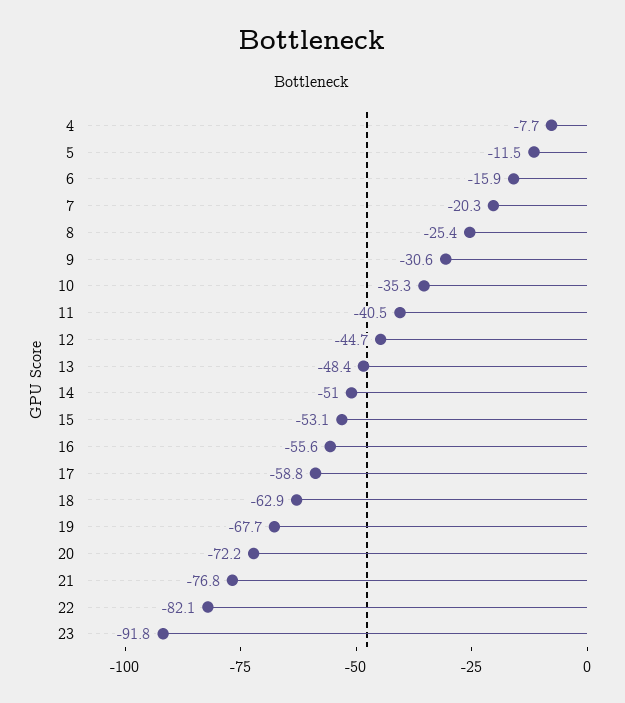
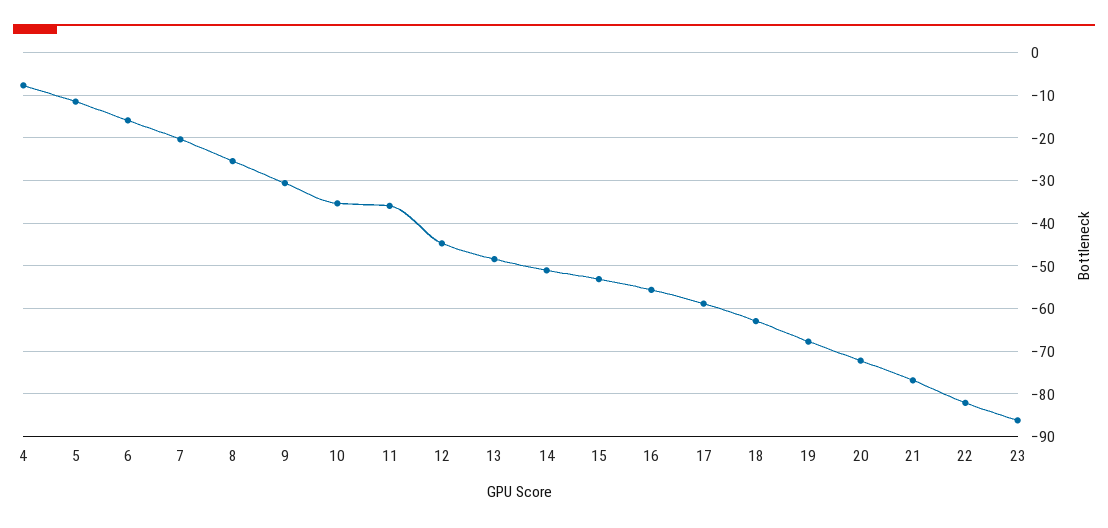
  {
    "4": -7.7,
    "5": -11.5,
    "6": -15.9,
    "7": -20.3,
    "8": -25.4,
    "9": -30.6,
    "10": -35.3,
-   "11": -40.5,
+   "11": -36,
    "12": -44.7,
    "13": -48.4,
    "14": -51,
    "15": -53.1,
    "16": -55.6,
    "17": -58.8,
    "18": -62.9,
    "19": -67.7,
    "20": -72.2,
    "21": -76.8,
    "22": -82.1,
-   "23": -91.8
+   "23": -86
  }

